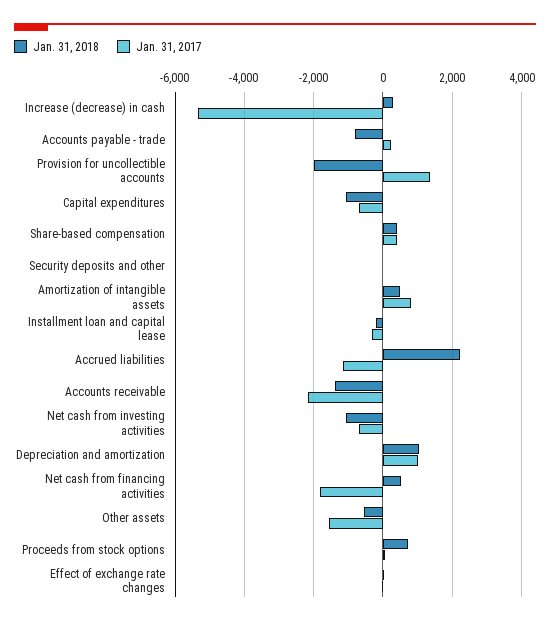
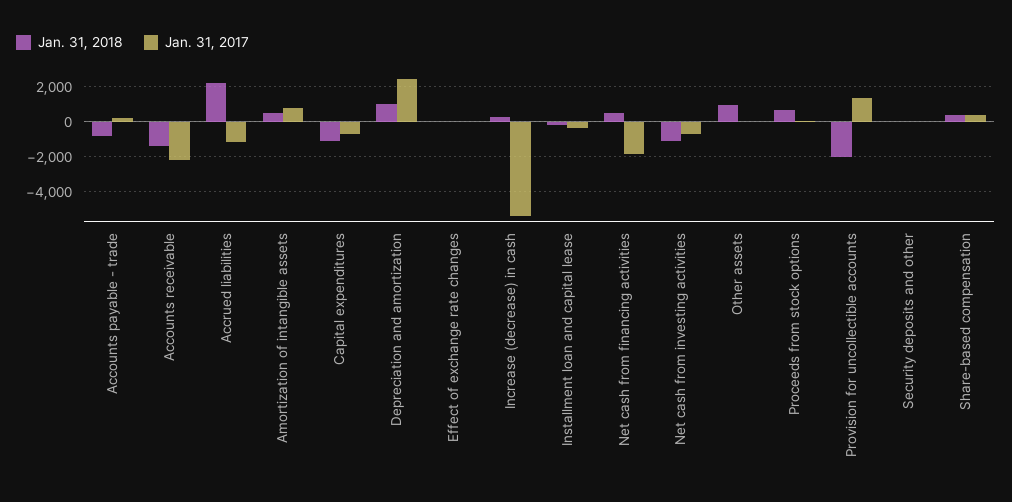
  {
    "Jan. 31, 2018": {
      "Increase (decrease) in cash": 400,
      "Accounts payable - trade": -800,
      "Provision for uncollectible accounts": -2000,
      "Capital expenditures": -1000,
      "Share-based compensation": 400,
      "Security deposits and other": 0,
      "Amortization of intangible assets": 400,
      "Installment loan and capital lease": -200,
      "Accrued liabilities": 2200,
      "Accounts receivable": -1400,
      "Net cash from investing activities": -1000,
      "Depreciation and amortization": 1000,
      "Net cash from financing activities": 600,
-     "Other assets": -600,
+     "Other assets": 1000,
      "Proceeds from stock options": 800,
      "Effect of exchange rate changes": 0
    },
    "Jan. 31, 2017": {
      "Increase (decrease) in cash": -5400,
      "Accounts payable - trade": 200,
      "Provision for uncollectible accounts": 1400,
      "Capital expenditures": -600,
      "Share-based compensation": 400,
      "Security deposits and other": 0,
      "Amortization of intangible assets": 800,
      "Installment loan and capital lease": -400,
      "Accrued liabilities": -1200,
      "Accounts receivable": -2200,
      "Net cash from investing activities": -600,
-     "Depreciation and amortization": 1000,
+     "Depreciation and amortization": 2500,
      "Net cash from financing activities": -1800,
-     "Other assets": -1600,
+     "Other assets": 0,
      "Proceeds from stock options": 0,
      "Effect of exchange rate changes": 0
    }
  }

